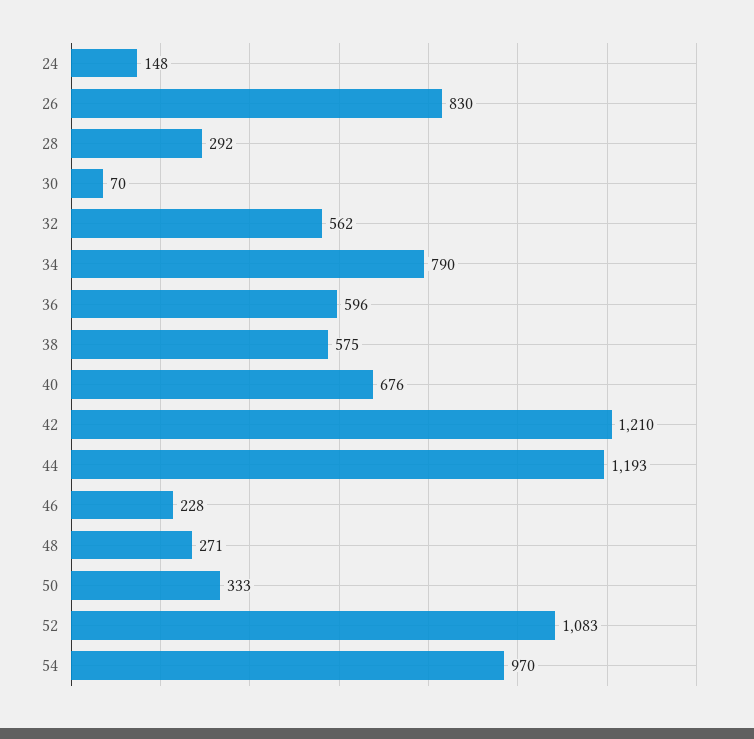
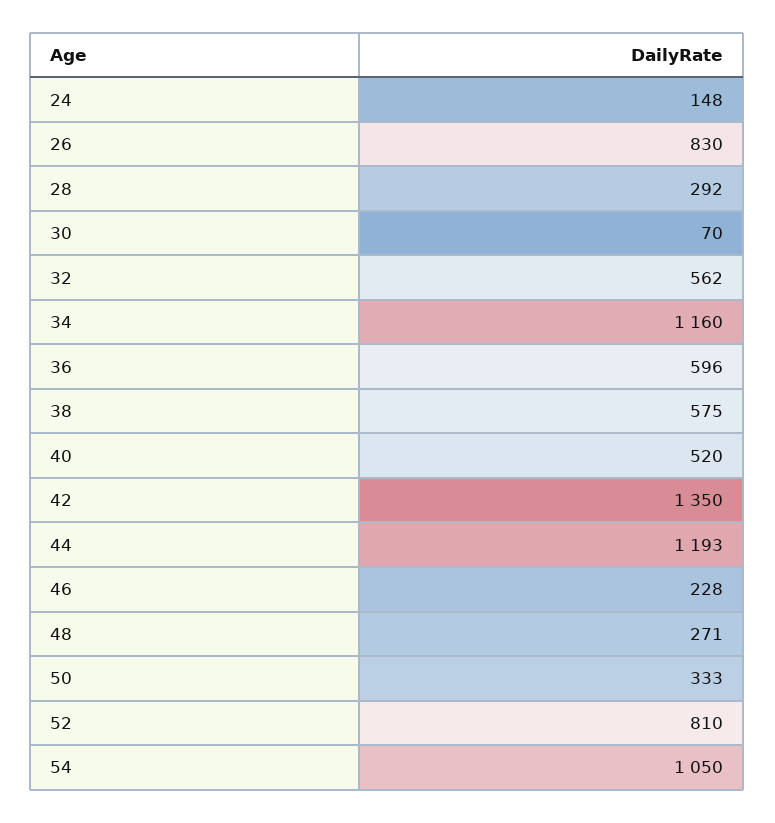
  {
    "24": 148,
    "26": 830,
    "28": 292,
    "30": 70,
    "32": 562,
-   "34": 790,
+   "34": 1160,
    "36": 596,
    "38": 575,
-   "40": 676,
+   "40": 520,
-   "42": 1210,
+   "42": 1350,
    "44": 1193,
    "46": 228,
    "48": 271,
    "50": 333,
-   "52": 1083,
+   "52": 810,
-   "54": 970
+   "54": 1050
  }

